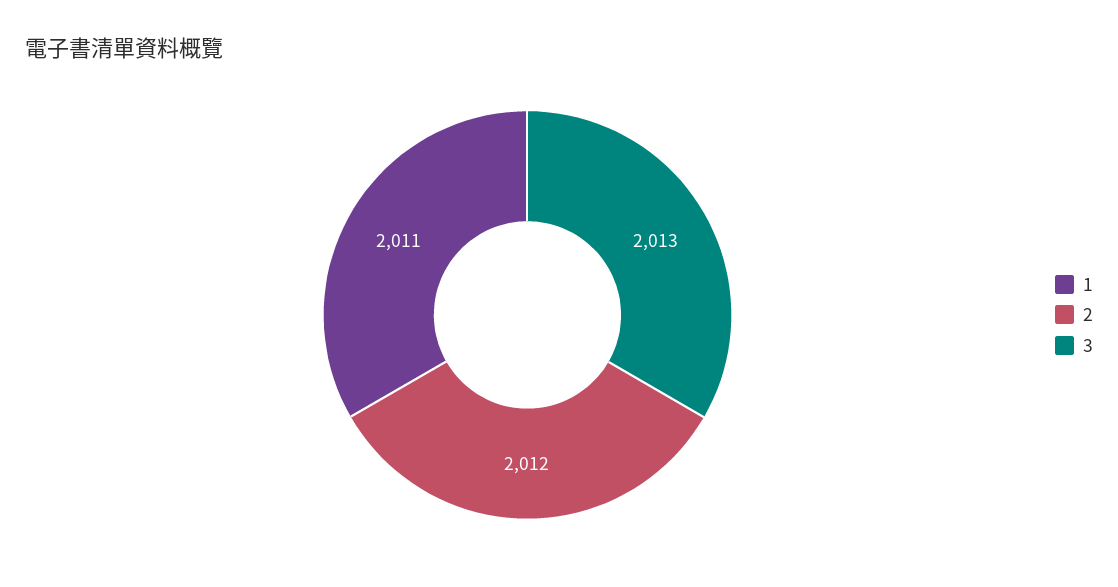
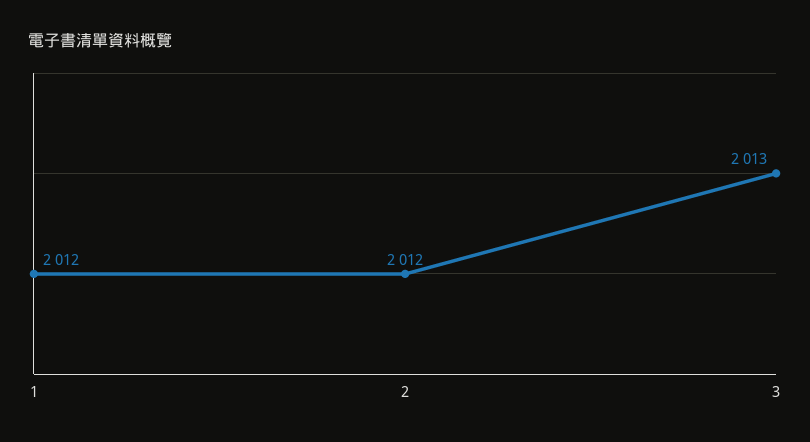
  {
-   "1": 2011,
+   "1": 2012,
    "2": 2012,
    "3": 2013
  }

